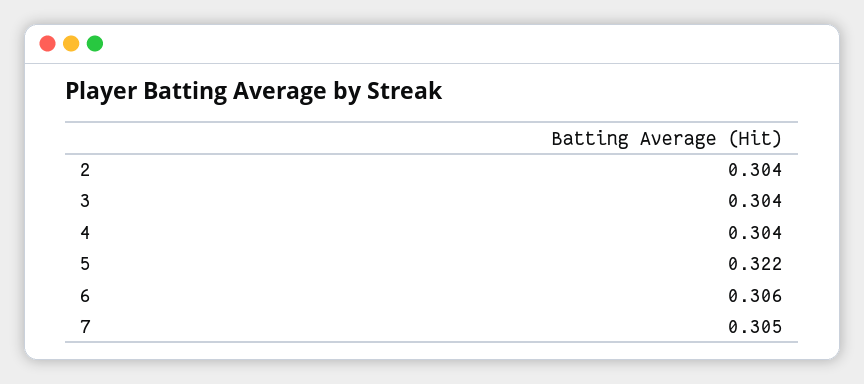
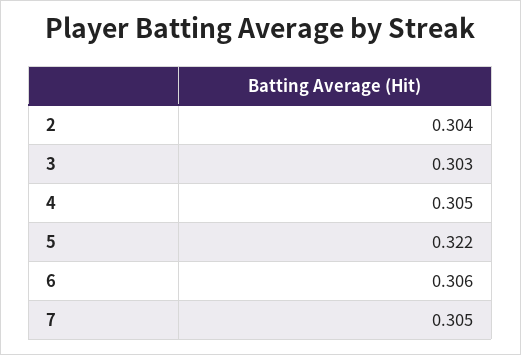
  {
    "2": 0.304,
-   "3": 0.304,
+   "3": 0.303,
-   "4": 0.304,
+   "4": 0.305,
    "5": 0.322,
    "6": 0.306,
    "7": 0.305
  }

